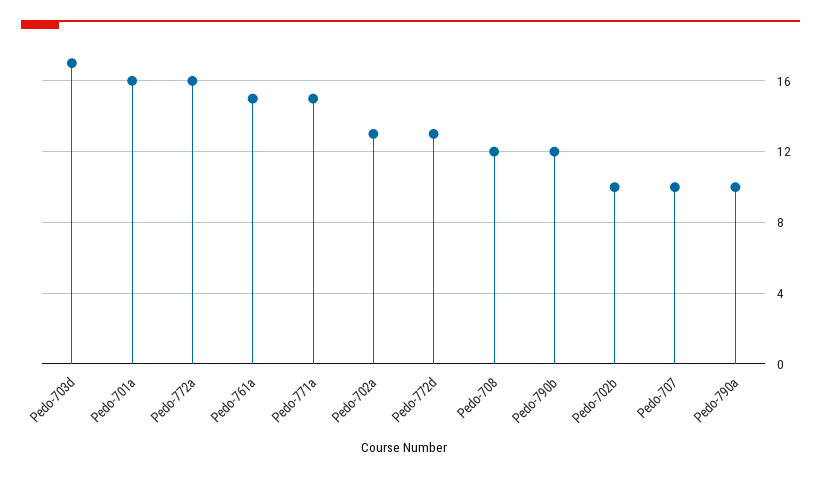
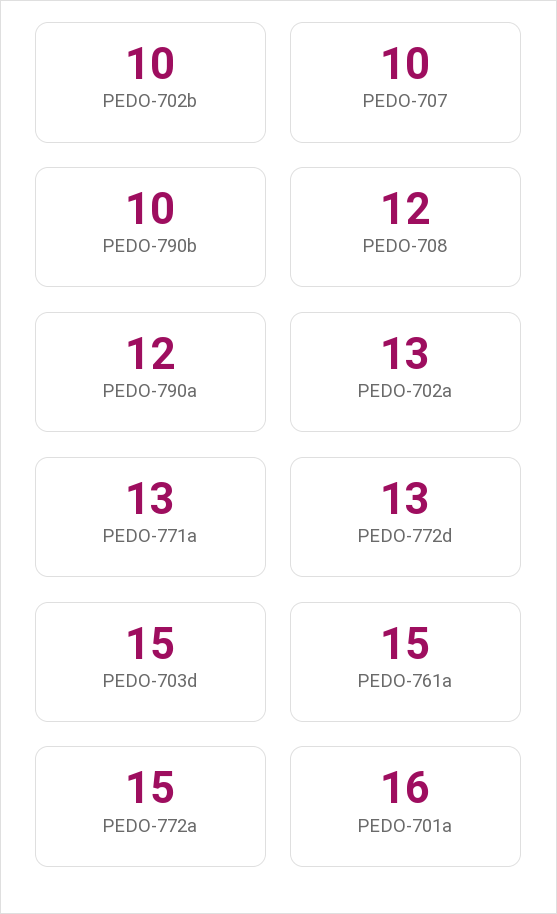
  {
-   "Pedo-703d": 17,
+   "Pedo-703d": 15,
    "Pedo-701a": 16,
-   "Pedo-772a": 16,
+   "Pedo-772a": 15,
    "Pedo-761a": 15,
-   "Pedo-771a": 15,
+   "Pedo-771a": 13,
    "Pedo-702a": 13,
    "Pedo-772d": 13,
    "Pedo-708": 12,
-   "Pedo-790b": 12,
+   "Pedo-790b": 10,
    "Pedo-702b": 10,
    "Pedo-707": 10,
-   "Pedo-790a": 10
+   "Pedo-790a": 12
  }

